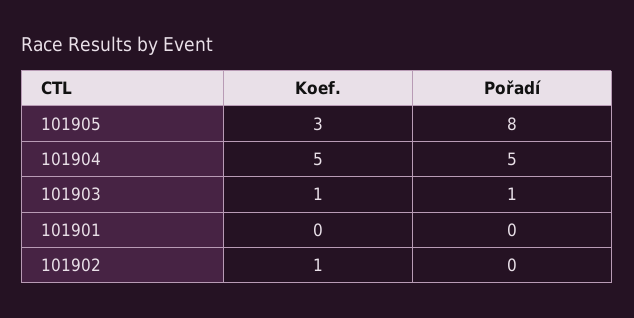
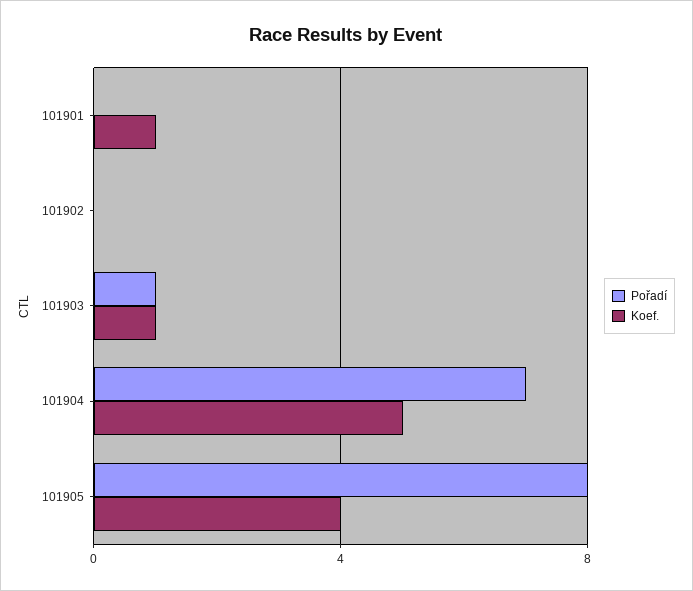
  {
    "Koef.": {
-     "101905": 3,
+     "101905": 4,
      "101904": 5,
      "101903": 1,
-     "101901": 0,
+     "101901": 1,
-     "101902": 1
+     "101902": 0
    },
    "Pořadí": {
      "101905": 8,
-     "101904": 5,
+     "101904": 7,
      "101903": 1,
      "101901": 0,
      "101902": 0
    }
  }

